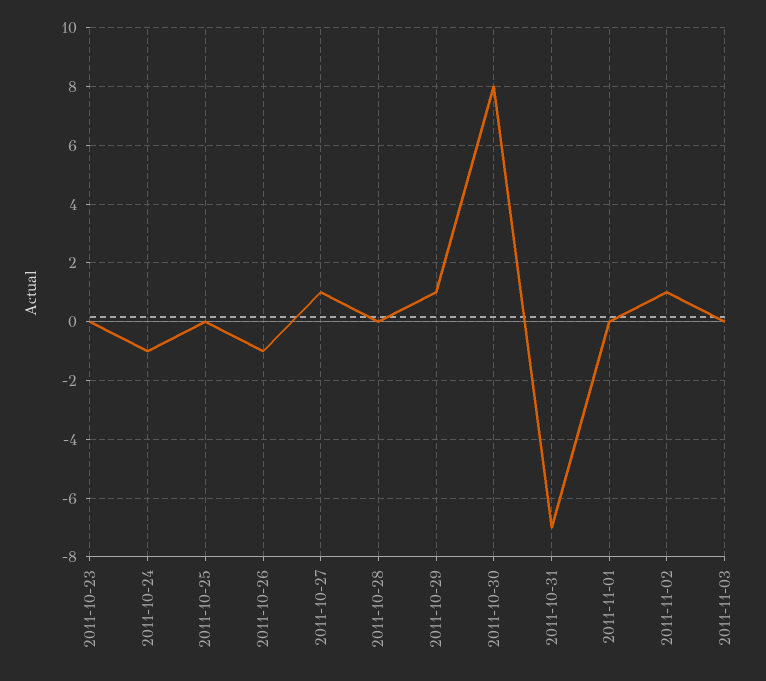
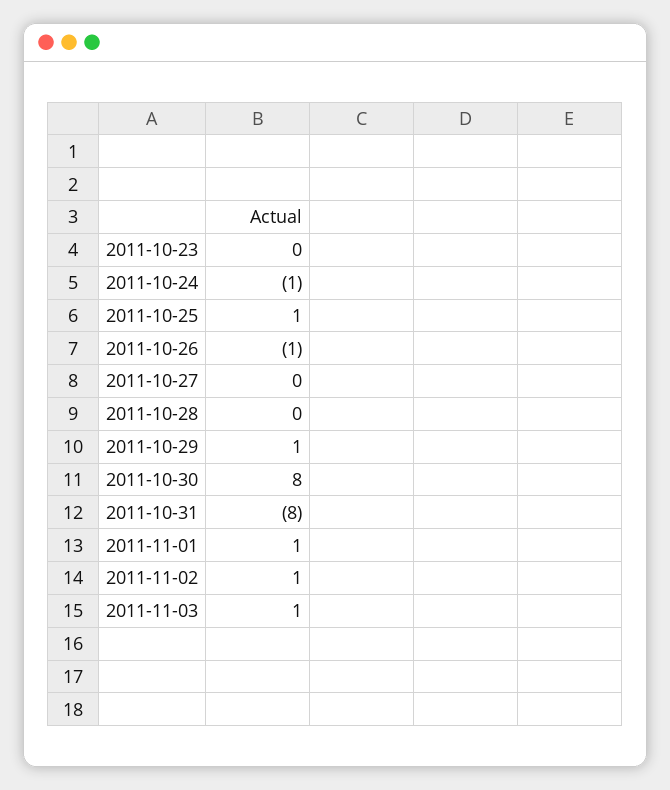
  {
    "2011-10-23": 0,
    "2011-10-24": -1,
-   "2011-10-25": 0,
+   "2011-10-25": 1,
    "2011-10-26": -1,
-   "2011-10-27": 1,
+   "2011-10-27": 0,
    "2011-10-28": 0,
    "2011-10-29": 1,
    "2011-10-30": 8,
-   "2011-10-31": -7,
+   "2011-10-31": -8,
-   "2011-11-01": 0,
+   "2011-11-01": 1,
    "2011-11-02": 1,
-   "2011-11-03": 0
+   "2011-11-03": 1
  }

